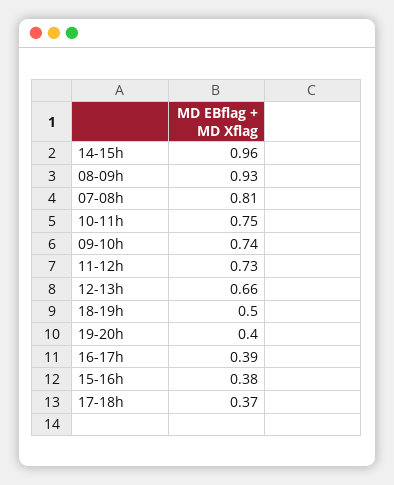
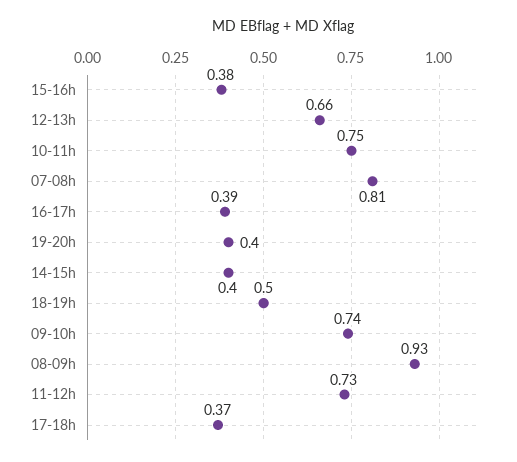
  {
-   "14-15h": 0.96,
+   "14-15h": 0.4,
    "08-09h": 0.93,
    "07-08h": 0.81,
    "10-11h": 0.75,
    "09-10h": 0.74,
    "11-12h": 0.73,
    "12-13h": 0.66,
    "18-19h": 0.5,
    "19-20h": 0.4,
    "16-17h": 0.39,
    "15-16h": 0.38,
    "17-18h": 0.37
  }

